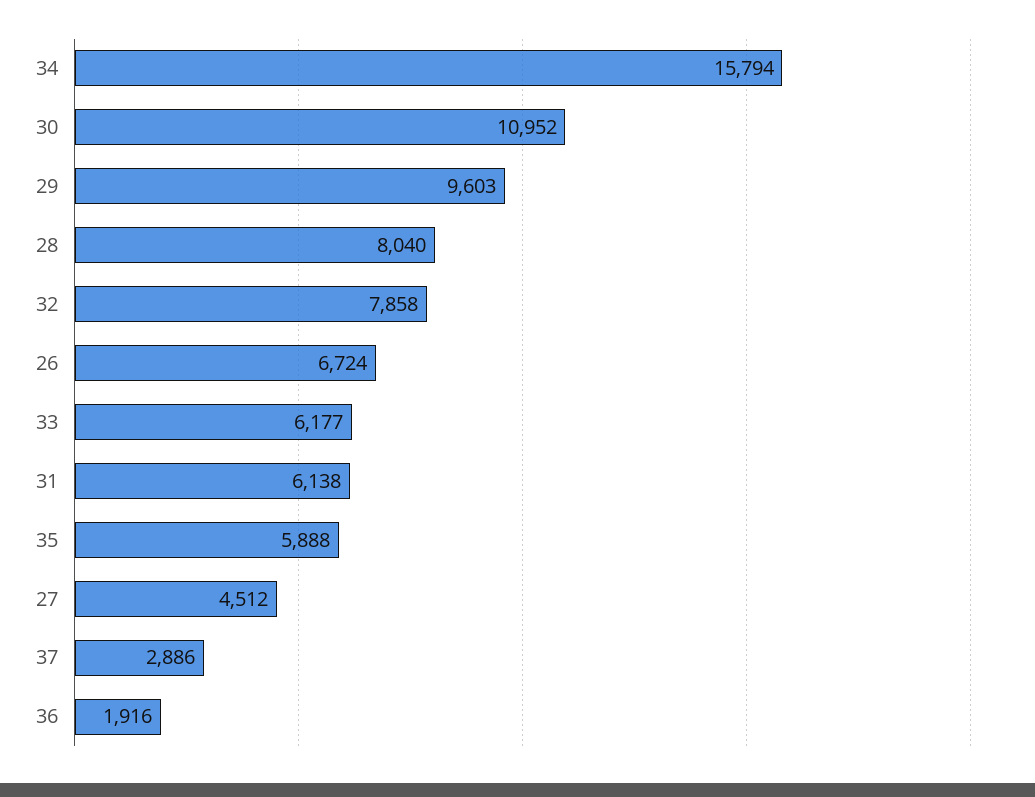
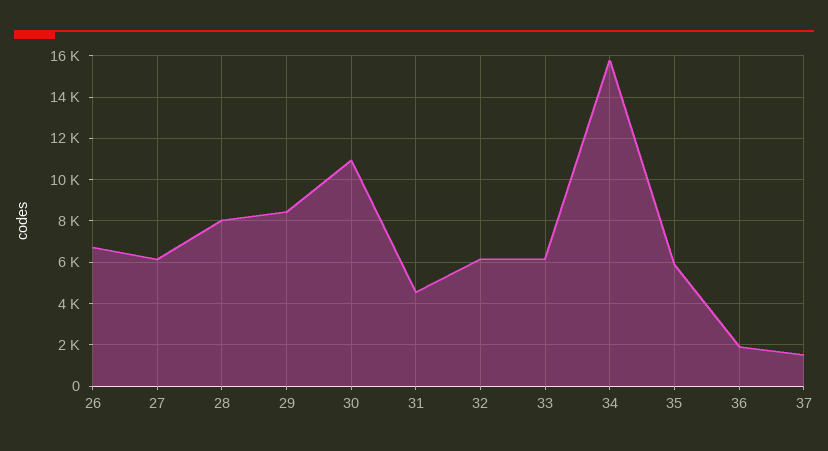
  {
    "34": 15794,
    "30": 10952,
-   "29": 9603,
+   "29": 8500,
    "28": 8040,
-   "32": 7858,
+   "32": 6000,
    "26": 6724,
    "33": 6177,
-   "31": 6138,
+   "31": 4500,
    "35": 5888,
-   "27": 4512,
+   "27": 6000,
-   "37": 2886,
+   "37": 1500,
    "36": 1916
  }

